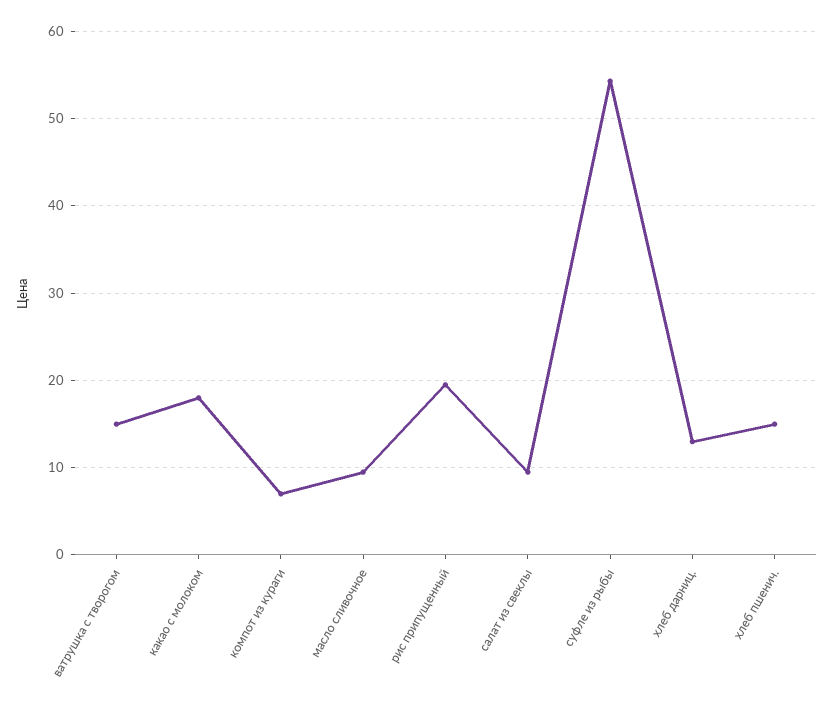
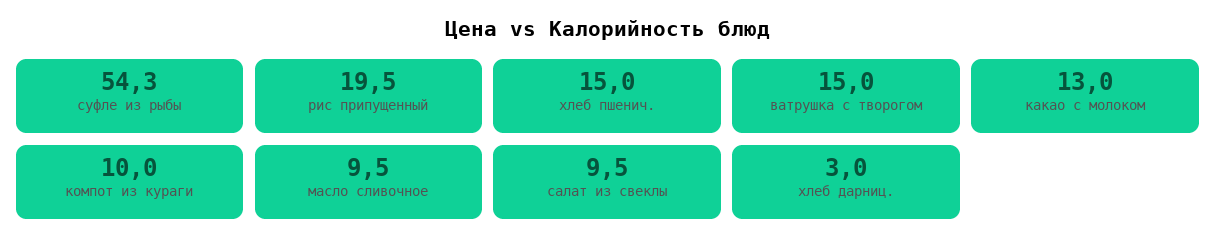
  {
    "ватрушка с творогом": 15,
-   "какао с молоком": 18,
+   "какао с молоком": 13,
-   "компот из кураги": 7,
+   "компот из кураги": 10,
    "масло сливочное": 9.5,
    "рис припущенный": 19.5,
    "салат из свеклы": 9.5,
    "суфле из рыбы": 54.3,
-   "хлеб дарниц.": 13,
+   "хлеб дарниц.": 3,
    "хлеб пшенич.": 15
  }

